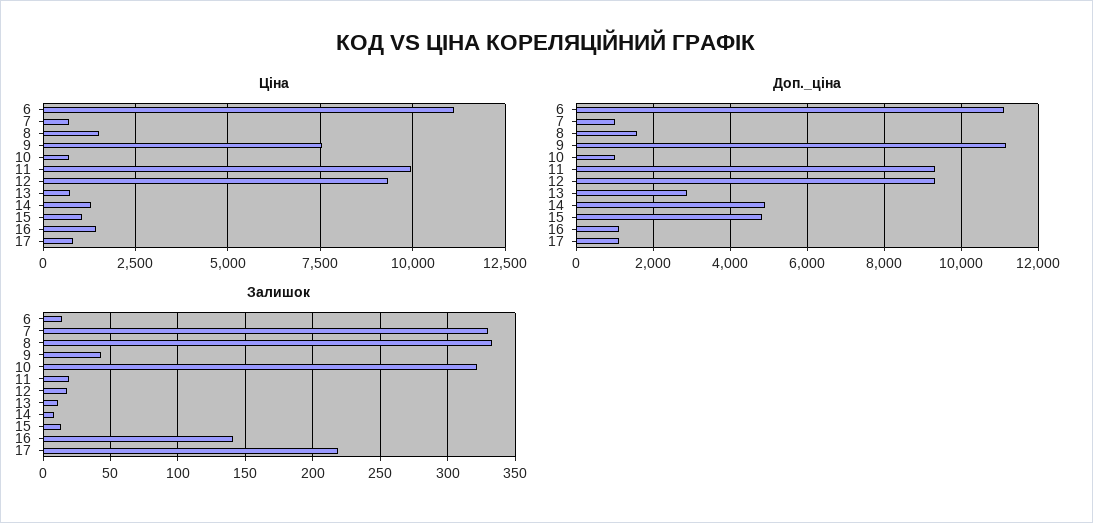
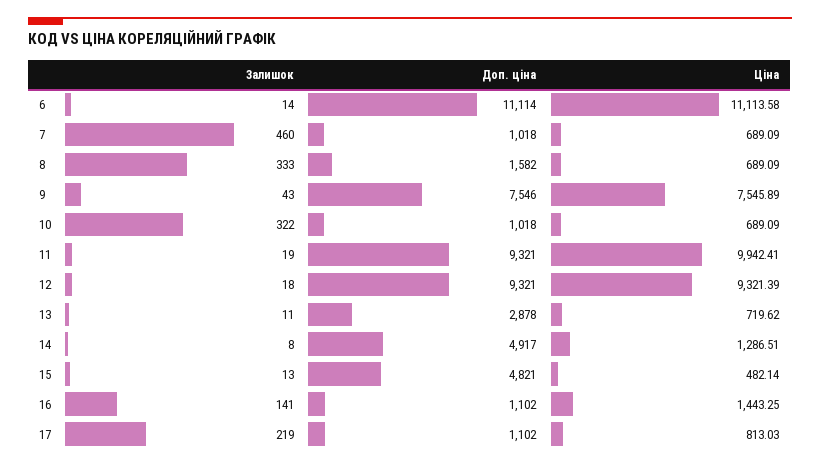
  {
    "Ціна": {
      "6": 11113.58,
      "7": 689.09,
-     "8": 1500,
+     "8": 689.09,
      "9": 7545.89,
      "10": 689.09,
      "11": 9942.41,
      "12": 9321.39,
      "13": 719.62,
      "14": 1286.51,
-     "15": 1000,
+     "15": 482.14,
      "16": 1443.25,
      "17": 813.03
    },
    "Доп._ціна": {
      "6": 11114,
      "7": 1018,
      "8": 1582,
-     "9": 11200,
+     "9": 7546,
      "10": 1018,
      "11": 9321,
      "12": 9321,
      "13": 2878,
      "14": 4917,
      "15": 4821,
      "16": 1102,
      "17": 1102
    },
    "Залишок": {
      "6": 14,
-     "7": 330,
+     "7": 460,
      "8": 333,
      "9": 43,
      "10": 322,
      "11": 19,
      "12": 18,
      "13": 11,
      "14": 8,
      "15": 13,
      "16": 141,
      "17": 219
    }
  }

